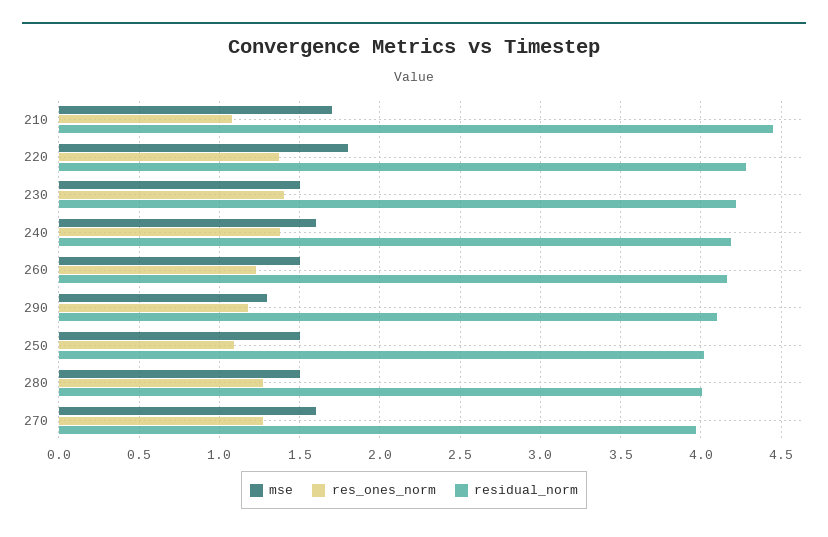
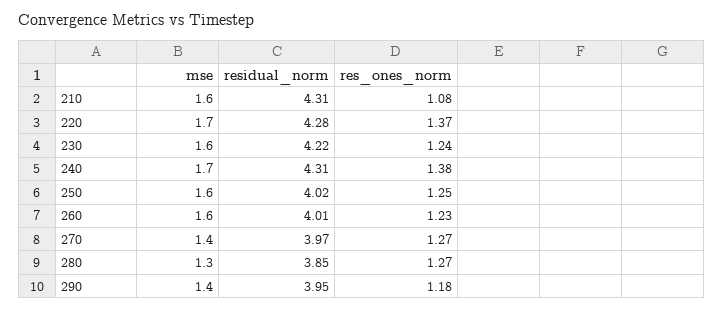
  {
    "mse": {
-     "210": 1.7,
+     "210": 1.6,
-     "220": 1.8,
+     "220": 1.7,
-     "230": 1.5,
+     "230": 1.6,
-     "240": 1.6,
+     "240": 1.7,
-     "260": 1.5,
+     "260": 1.6,
-     "290": 1.3,
+     "290": 1.4,
-     "250": 1.5,
+     "250": 1.6,
-     "280": 1.5,
+     "280": 1.3,
-     "270": 1.6
+     "270": 1.4
    },
    "res_ones_norm": {
      "210": 1.08,
      "220": 1.37,
-     "230": 1.4,
+     "230": 1.24,
      "240": 1.38,
      "260": 1.23,
      "290": 1.18,
-     "250": 1.1,
+     "250": 1.25,
      "280": 1.27,
      "270": 1.27
    },
    "residual_norm": {
-     "210": 4.45,
+     "210": 4.31,
      "220": 4.28,
      "230": 4.22,
-     "240": 4.2,
+     "240": 4.31,
-     "260": 4.15,
+     "260": 4.01,
-     "290": 4.1,
+     "290": 3.95,
      "250": 4.02,
-     "280": 4,
+     "280": 3.85,
      "270": 3.97
    }
  }

